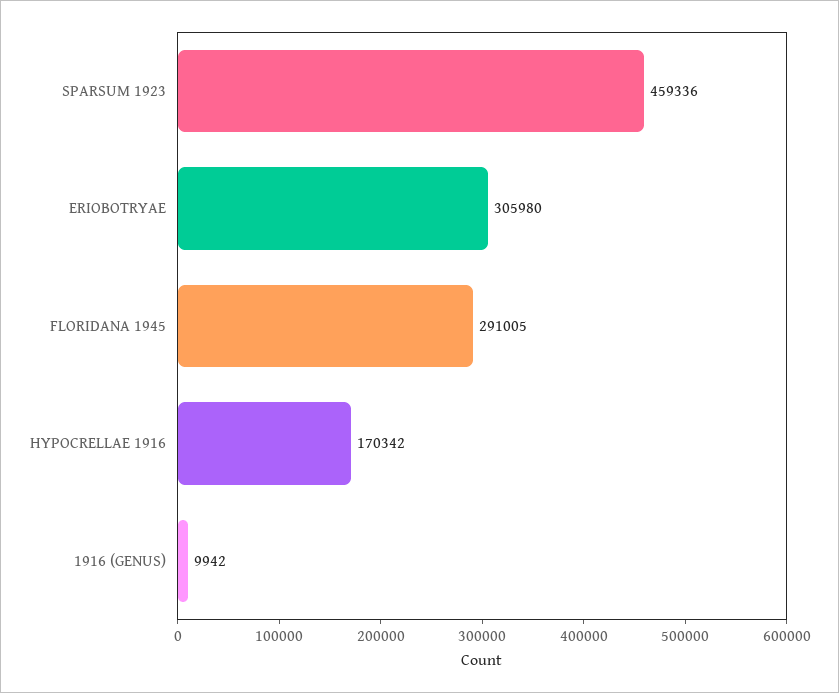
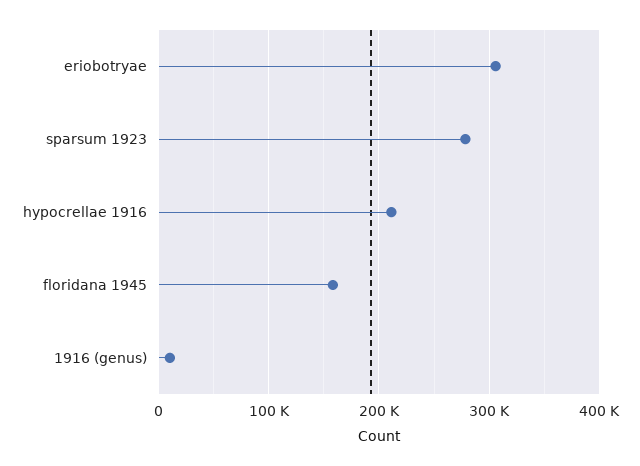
  {
-   "SPARSUM 1923": 459336,
+   "SPARSUM 1923": 280000,
    "ERIOBOTRYAE": 305980,
-   "FLORIDANA 1945": 291005,
+   "FLORIDANA 1945": 160000,
-   "HYPOCRELLAE 1916": 170342,
+   "HYPOCRELLAE 1916": 210000,
    "1916 (GENUS)": 9942
  }

